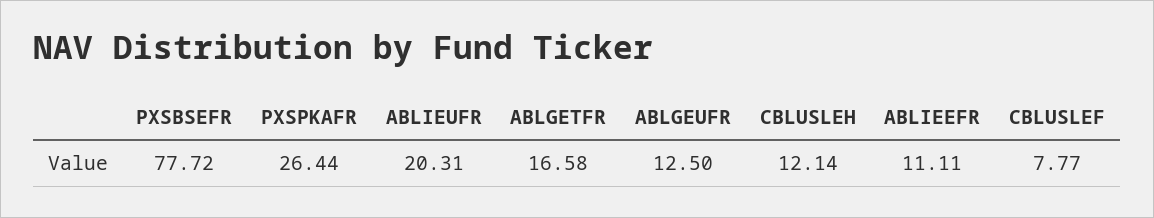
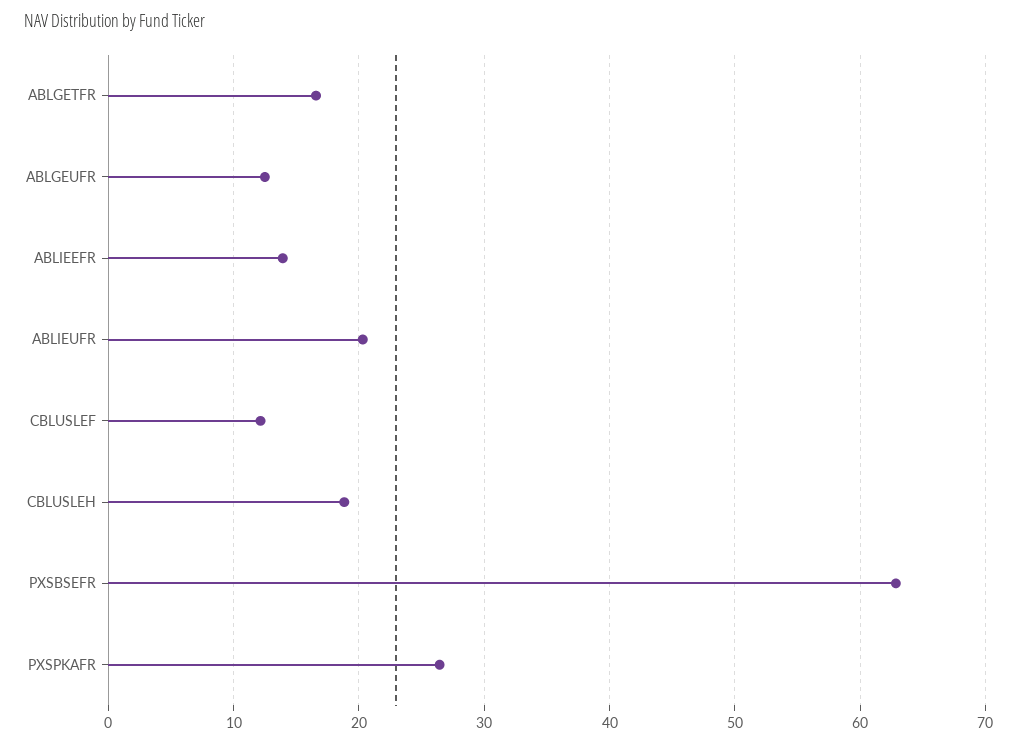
  {
-   "PXSBSEFR": 77.72,
+   "PXSBSEFR": 63,
    "PXSPKAFR": 26.44,
    "ABLIEUFR": 20.31,
    "ABLGETFR": 16.58,
    "ABLGEUFR": 12.5,
-   "CBLUSLEH": 12.14,
+   "CBLUSLEH": 19,
-   "ABLIEEFR": 11.11,
+   "ABLIEEFR": 14,
-   "CBLUSLEF": 7.77
+   "CBLUSLEF": 12
  }

